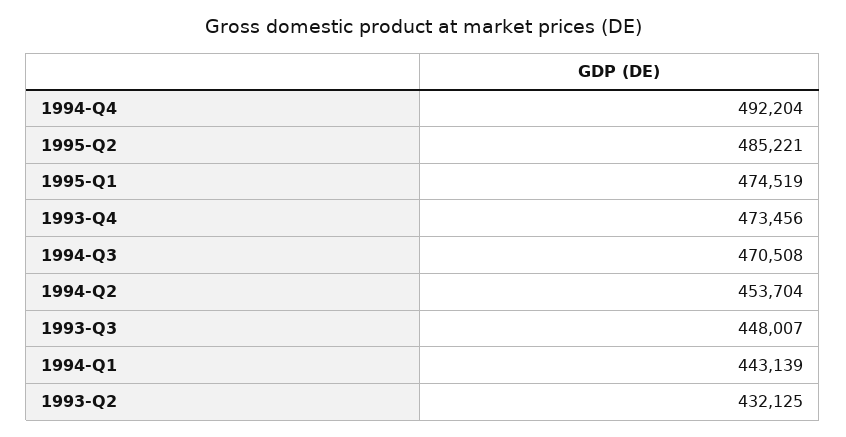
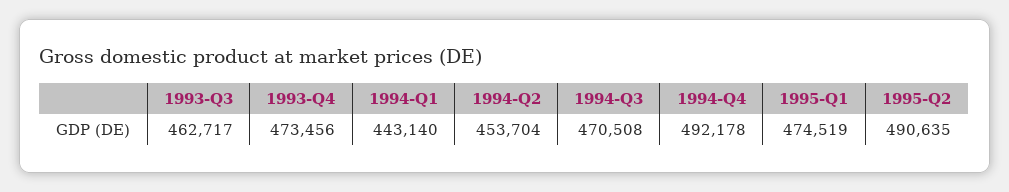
  {
-   "1994-Q4": 492204,
+   "1994-Q4": 492178,
-   "1995-Q2": 485221,
+   "1995-Q2": 490635,
    "1995-Q1": 474519,
    "1993-Q4": 473456,
    "1994-Q3": 470508,
    "1994-Q2": 453704,
-   "1993-Q3": 448007,
+   "1993-Q3": 462717,
-   "1994-Q1": 443139,
+   "1994-Q1": 443140
-   "1993-Q2": 432125
  }

